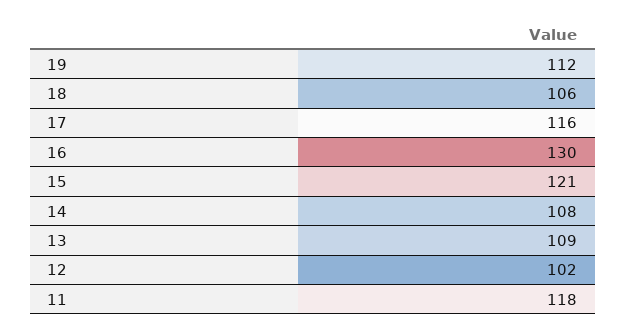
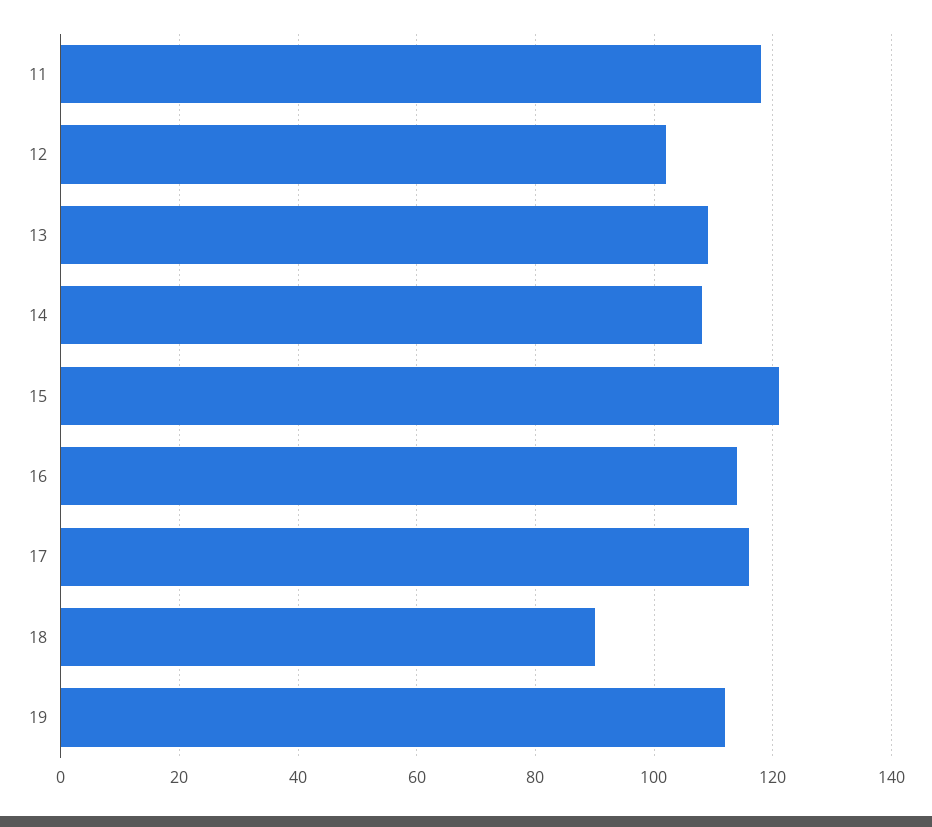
  {
    "19": 112,
-   "18": 106,
+   "18": 90,
    "17": 116,
-   "16": 130,
+   "16": 115,
    "15": 121,
    "14": 108,
    "13": 109,
    "12": 102,
    "11": 118
  }

